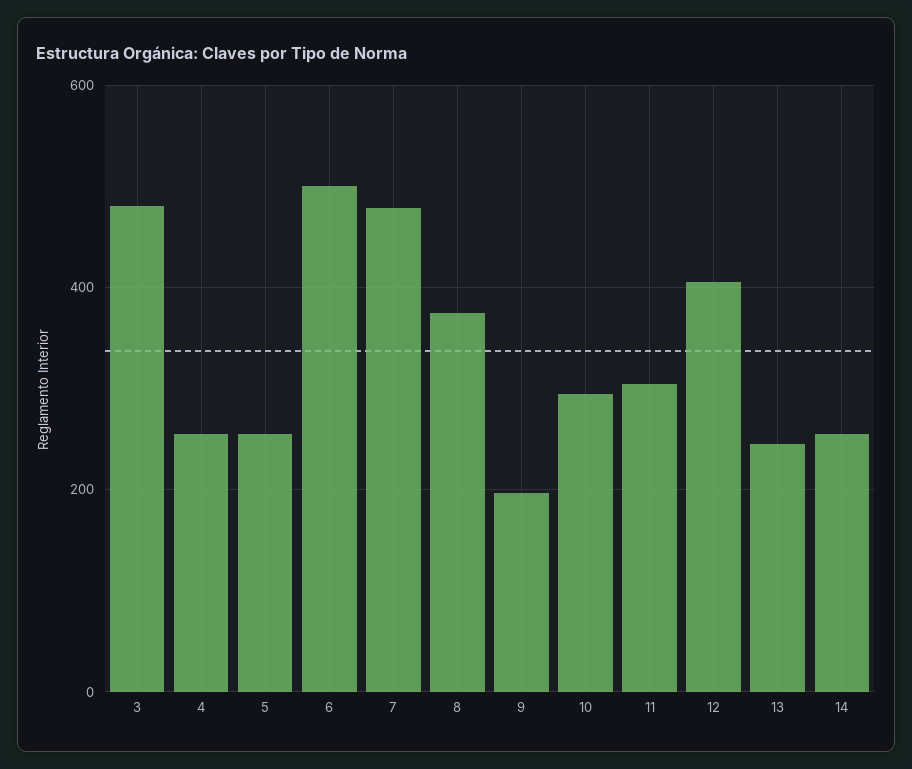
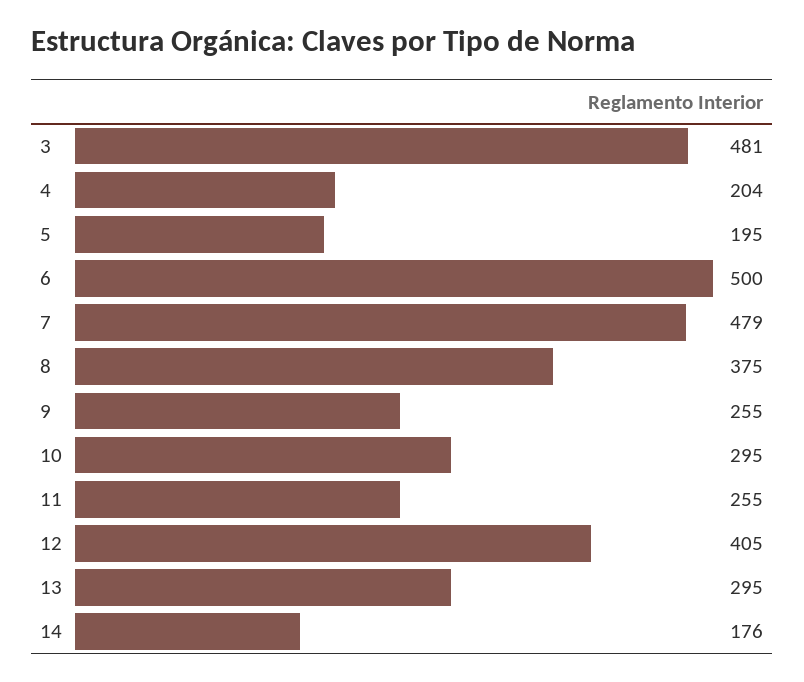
  {
    "3": 481,
-   "4": 260,
+   "4": 204,
-   "5": 260,
+   "5": 195,
    "6": 500,
    "7": 479,
    "8": 375,
-   "9": 200,
+   "9": 255,
    "10": 295,
-   "11": 300,
+   "11": 255,
    "12": 405,
-   "13": 240,
+   "13": 295,
-   "14": 260
+   "14": 176
  }

